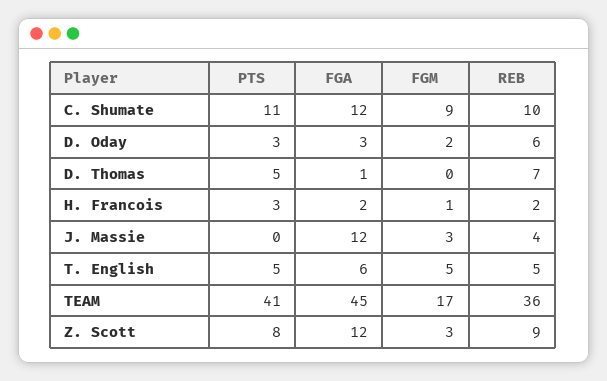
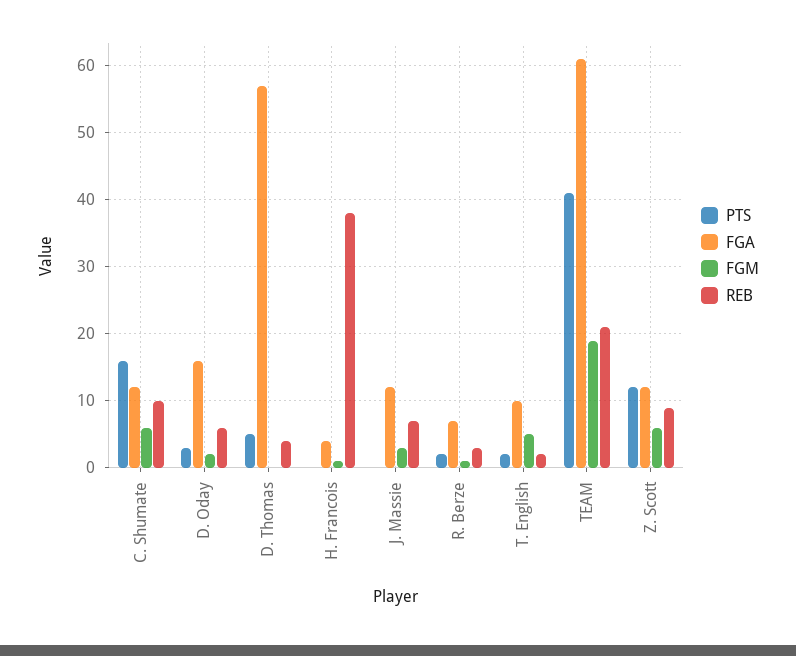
  {
    "PTS": {
-     "C. Shumate": 11,
+     "C. Shumate": 16,
      "D. Oday": 3,
      "D. Thomas": 5,
-     "H. Francois": 3,
+     "H. Francois": 0,
      "J. Massie": 0,
-     "T. English": 5,
+     "T. English": 2,
      "TEAM": 41,
-     "Z. Scott": 8
+     "Z. Scott": 12,
+     "R. Berze": 2
    },
    "FGA": {
      "C. Shumate": 12,
-     "D. Oday": 3,
+     "D. Oday": 16,
-     "D. Thomas": 1,
+     "D. Thomas": 57,
-     "H. Francois": 2,
+     "H. Francois": 4,
      "J. Massie": 12,
-     "T. English": 6,
+     "T. English": 10,
-     "TEAM": 45,
+     "TEAM": 61,
-     "Z. Scott": 12
+     "Z. Scott": 12,
+     "R. Berze": 7
    },
    "FGM": {
-     "C. Shumate": 9,
+     "C. Shumate": 6,
      "D. Oday": 2,
      "D. Thomas": 0,
      "H. Francois": 1,
      "J. Massie": 3,
      "T. English": 5,
-     "TEAM": 17,
+     "TEAM": 19,
-     "Z. Scott": 3
+     "Z. Scott": 6,
+     "R. Berze": 1
    },
    "REB": {
      "C. Shumate": 10,
      "D. Oday": 6,
-     "D. Thomas": 7,
+     "D. Thomas": 4,
-     "H. Francois": 2,
+     "H. Francois": 38,
-     "J. Massie": 4,
+     "J. Massie": 7,
-     "T. English": 5,
+     "T. English": 2,
-     "TEAM": 36,
+     "TEAM": 21,
-     "Z. Scott": 9
+     "Z. Scott": 9,
+     "R. Berze": 3
    }
  }

